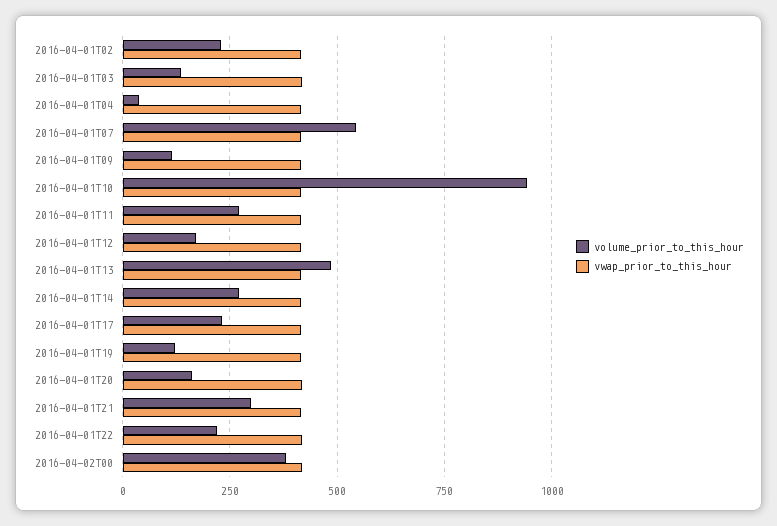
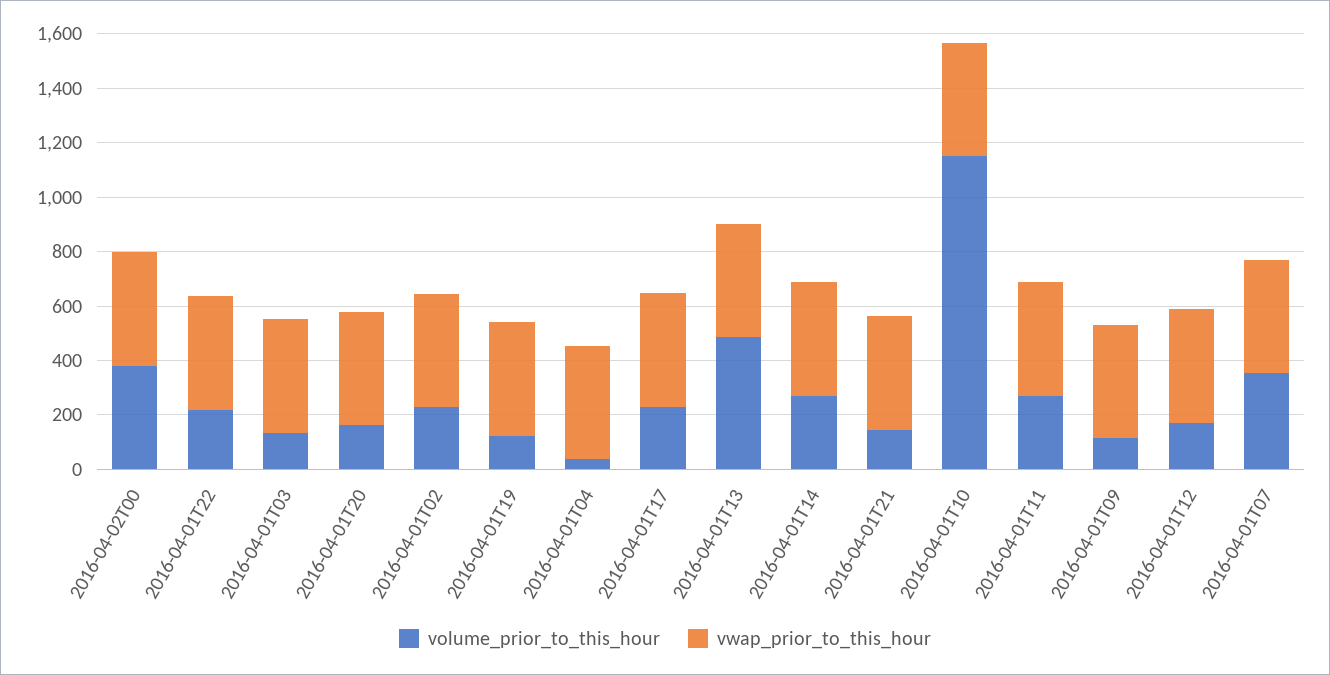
  {
    "volume_prior_to_this_hour": {
      "2016-04-01T02": 225,
      "2016-04-01T03": 125,
      "2016-04-01T04": 50,
-     "2016-04-01T07": 550,
+     "2016-04-01T07": 350,
      "2016-04-01T09": 125,
-     "2016-04-01T10": 950,
+     "2016-04-01T10": 1150,
      "2016-04-01T11": 275,
      "2016-04-01T12": 175,
      "2016-04-01T13": 475,
      "2016-04-01T14": 275,
      "2016-04-01T17": 225,
      "2016-04-01T19": 125,
      "2016-04-01T20": 150,
-     "2016-04-01T21": 300,
+     "2016-04-01T21": 150,
      "2016-04-01T22": 225,
      "2016-04-02T00": 375
    },
    "vwap_prior_to_this_hour": {
      "2016-04-01T02": 425,
      "2016-04-01T03": 425,
      "2016-04-01T04": 425,
      "2016-04-01T07": 425,
      "2016-04-01T09": 425,
      "2016-04-01T10": 425,
      "2016-04-01T11": 425,
      "2016-04-01T12": 425,
      "2016-04-01T13": 425,
      "2016-04-01T14": 425,
      "2016-04-01T17": 425,
      "2016-04-01T19": 425,
      "2016-04-01T20": 425,
      "2016-04-01T21": 425,
      "2016-04-01T22": 425,
      "2016-04-02T00": 425
    }
  }

